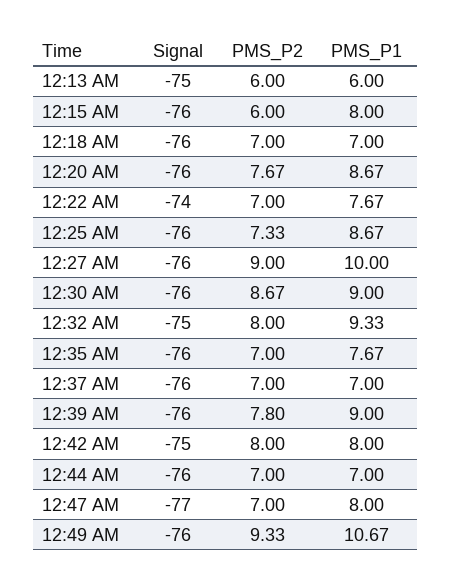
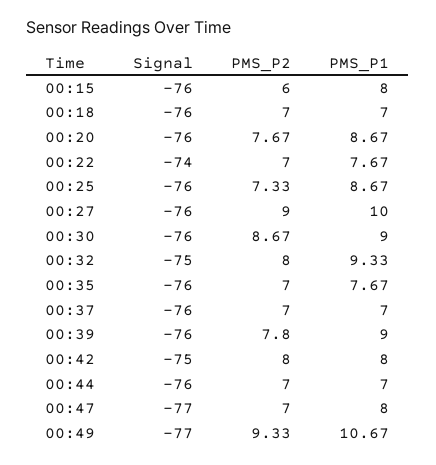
  {
    "Signal": {
-     "12:13 AM": -75,
      "12:15 AM": -76,
      "12:18 AM": -76,
      "12:20 AM": -76,
      "12:22 AM": -74,
      "12:25 AM": -76,
      "12:27 AM": -76,
      "12:30 AM": -76,
      "12:32 AM": -75,
      "12:35 AM": -76,
      "12:37 AM": -76,
      "12:39 AM": -76,
      "12:42 AM": -75,
      "12:44 AM": -76,
      "12:47 AM": -77,
-     "12:49 AM": -76
+     "12:49 AM": -77
    },
    "PMS_P2": {
-     "12:13 AM": 6,
      "12:15 AM": 6,
      "12:18 AM": 7,
      "12:20 AM": 7.67,
      "12:22 AM": 7,
      "12:25 AM": 7.33,
      "12:27 AM": 9,
      "12:30 AM": 8.67,
      "12:32 AM": 8,
      "12:35 AM": 7,
      "12:37 AM": 7,
      "12:39 AM": 7.8,
      "12:42 AM": 8,
      "12:44 AM": 7,
      "12:47 AM": 7,
      "12:49 AM": 9.33
    },
    "PMS_P1": {
-     "12:13 AM": 6,
      "12:15 AM": 8,
      "12:18 AM": 7,
      "12:20 AM": 8.67,
      "12:22 AM": 7.67,
      "12:25 AM": 8.67,
      "12:27 AM": 10,
      "12:30 AM": 9,
      "12:32 AM": 9.33,
      "12:35 AM": 7.67,
      "12:37 AM": 7,
      "12:39 AM": 9,
      "12:42 AM": 8,
      "12:44 AM": 7,
      "12:47 AM": 8,
      "12:49 AM": 10.67
    }
  }

